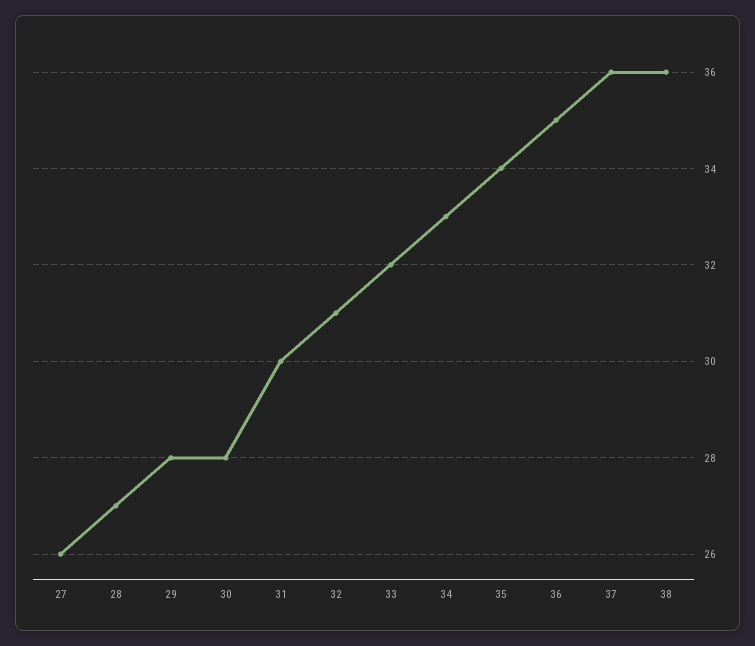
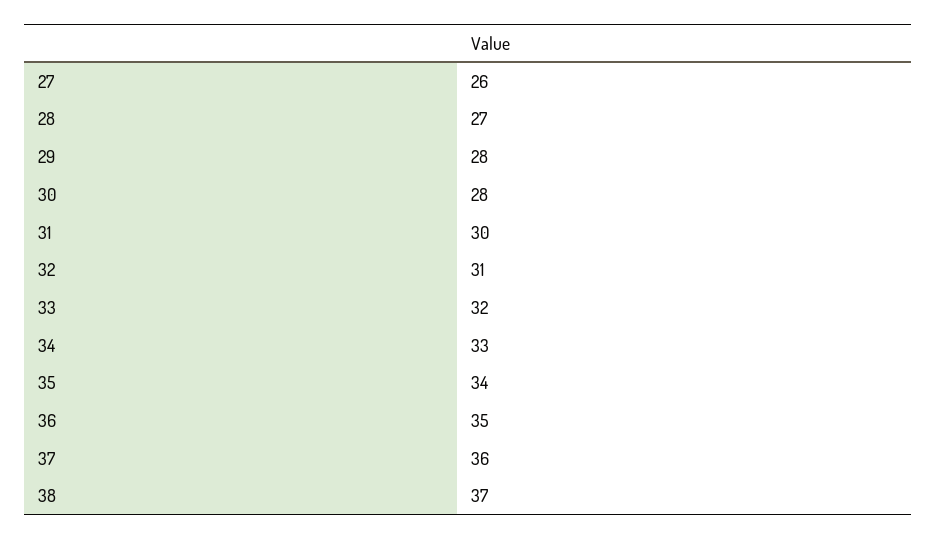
  {
    "27": 26,
    "28": 27,
    "29": 28,
    "30": 28,
    "31": 30,
    "32": 31,
    "33": 32,
    "34": 33,
    "35": 34,
    "36": 35,
    "37": 36,
-   "38": 36
+   "38": 37
  }

